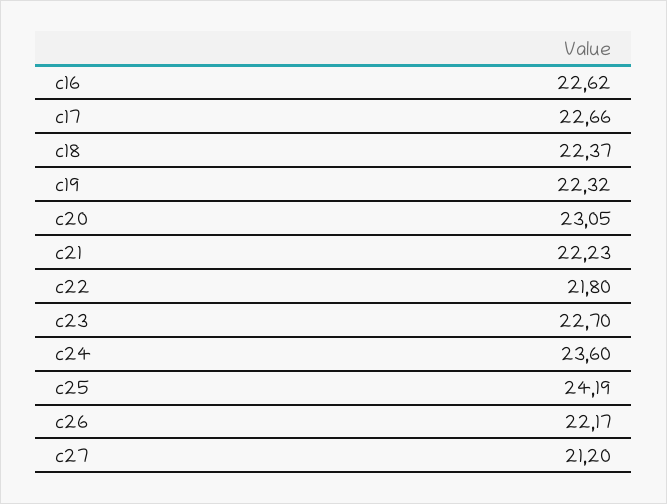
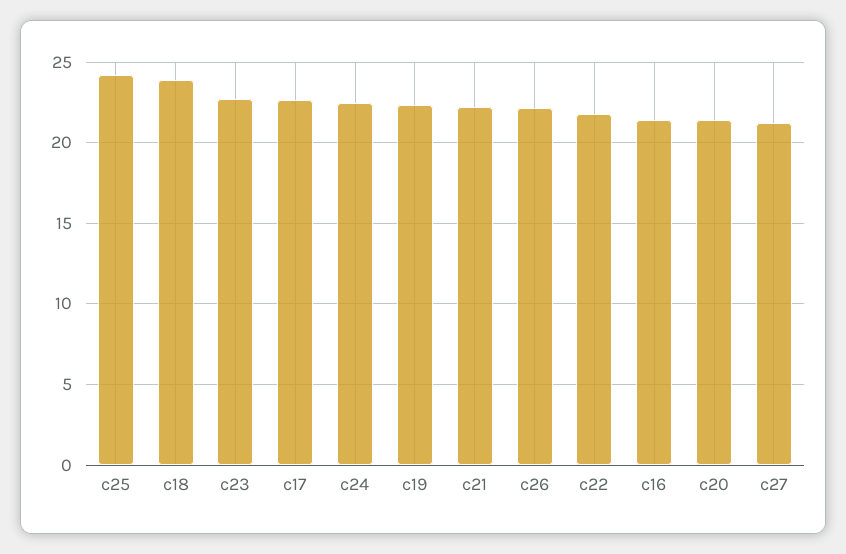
  {
-   "c16": 22.62,
+   "c16": 21.5,
    "c17": 22.66,
-   "c18": 22.37,
+   "c18": 24,
    "c19": 22.32,
-   "c20": 23.05,
+   "c20": 21.5,
    "c21": 22.23,
    "c22": 21.8,
    "c23": 22.7,
-   "c24": 23.6,
+   "c24": 22.5,
    "c25": 24.19,
    "c26": 22.17,
    "c27": 21.2
  }

